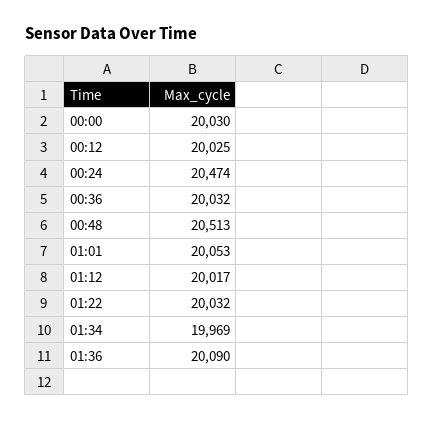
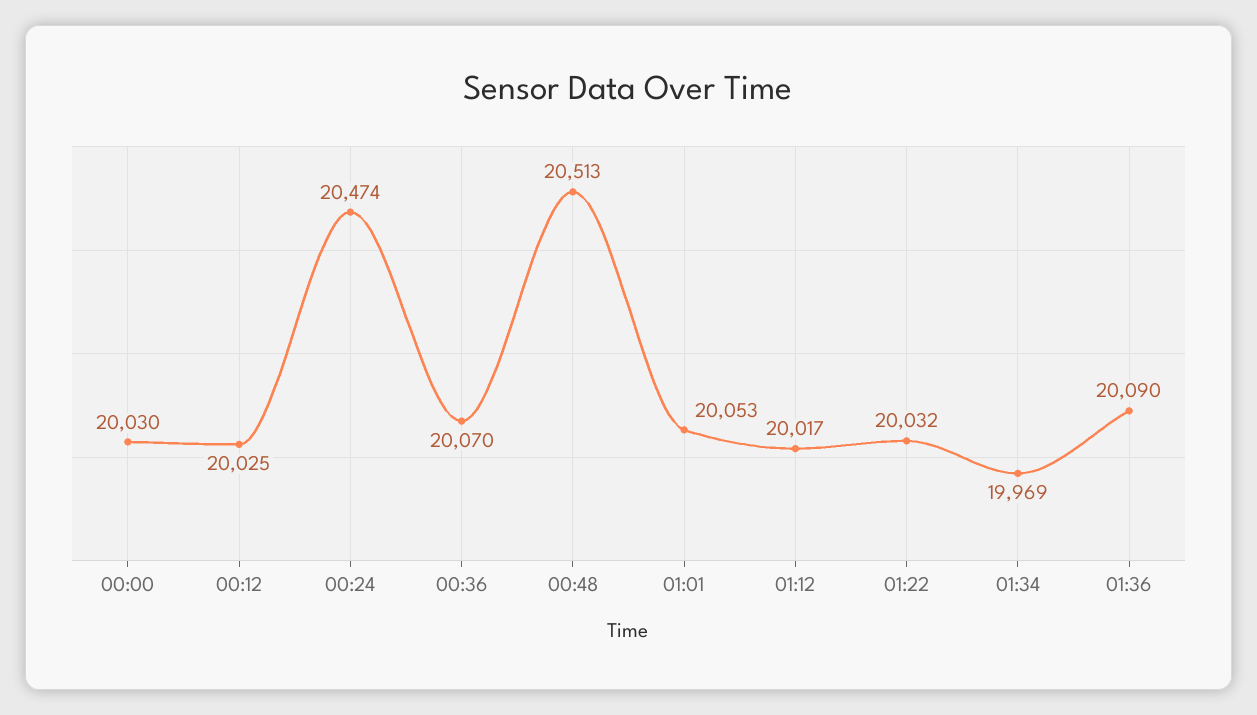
  {
    "00:00": 20030,
    "00:12": 20025,
    "00:24": 20474,
-   "00:36": 20032,
+   "00:36": 20070,
    "00:48": 20513,
    "01:01": 20053,
    "01:12": 20017,
    "01:22": 20032,
    "01:34": 19969,
    "01:36": 20090
  }

